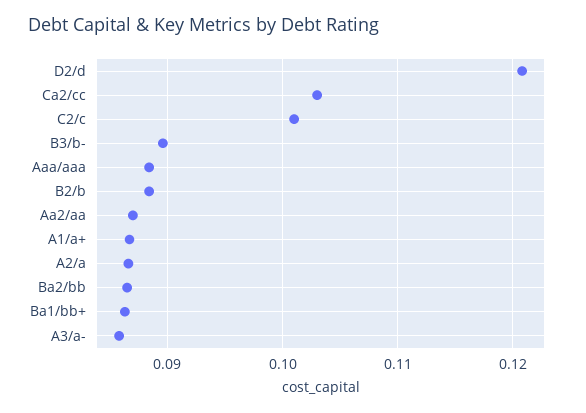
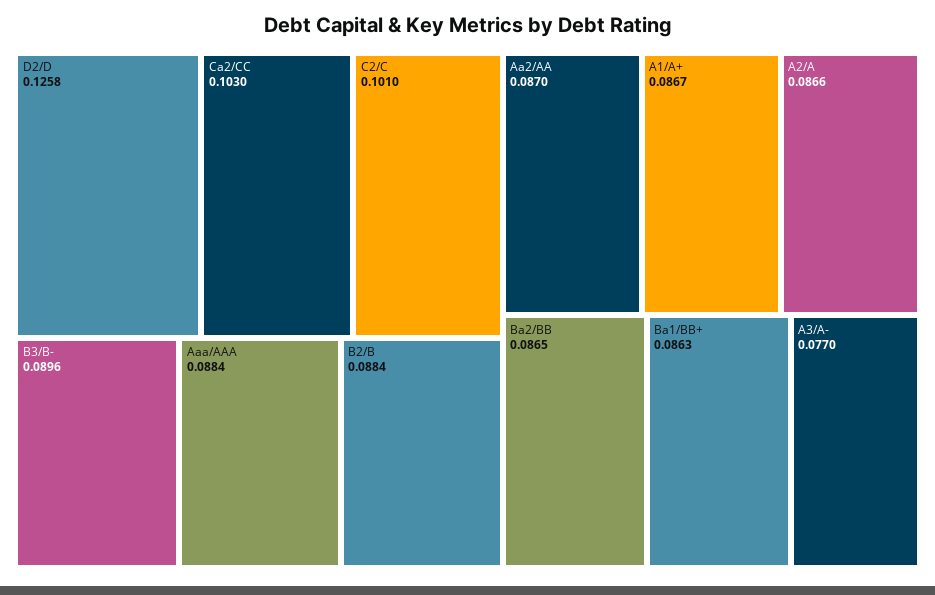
  {
-   "D2/d": 0.121,
+   "D2/d": 0.1258,
    "Ca2/cc": 0.103,
    "C2/c": 0.101,
    "B3/b-": 0.0896,
    "Aaa/aaa": 0.0884,
    "B2/b": 0.0884,
    "Aa2/aa": 0.087,
    "A1/a+": 0.0867,
    "A2/a": 0.0866,
    "Ba2/bb": 0.0865,
    "Ba1/bb+": 0.0863,
-   "A3/a-": 0.086
+   "A3/a-": 0.077
  }

